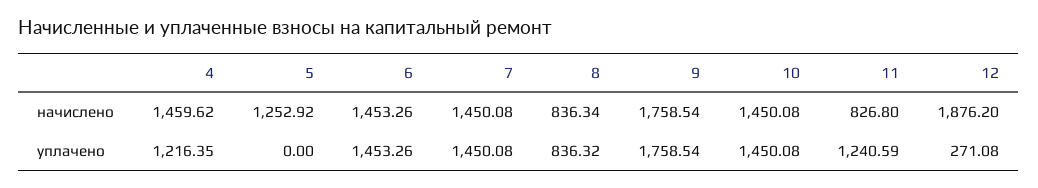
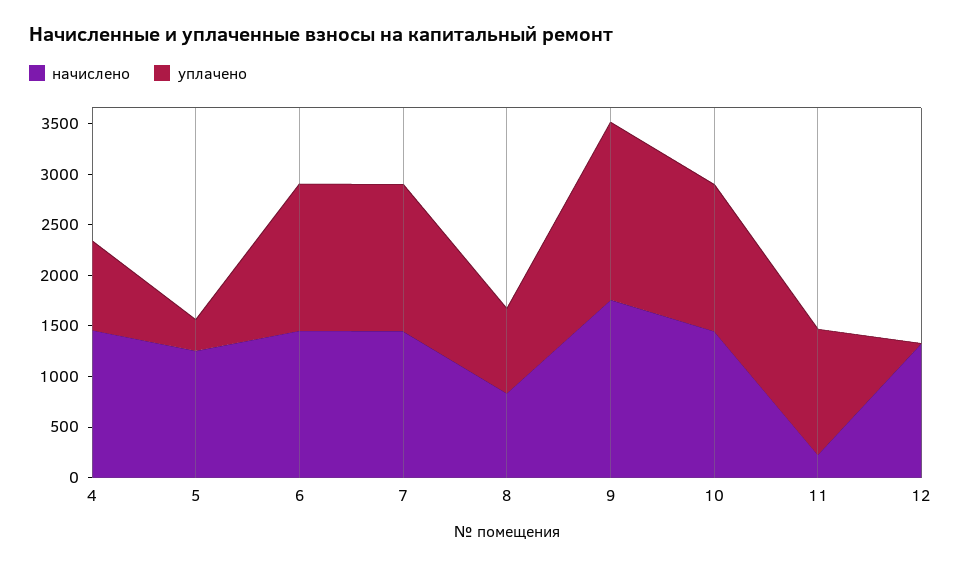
  {
    "начислено": {
      "4": 1459.62,
      "5": 1252.92,
      "6": 1453.26,
      "7": 1450.08,
      "8": 836.34,
      "9": 1758.54,
      "10": 1450.08,
-     "11": 826.8,
+     "11": 200,
-     "12": 1876.2
+     "12": 1300
    },
    "уплачено": {
-     "4": 1216.35,
+     "4": 900,
-     "5": 0,
+     "5": 300,
      "6": 1453.26,
      "7": 1450.08,
      "8": 836.32,
      "9": 1758.54,
      "10": 1450.08,
      "11": 1240.59,
-     "12": 271.08
+     "12": 0
    }
  }

